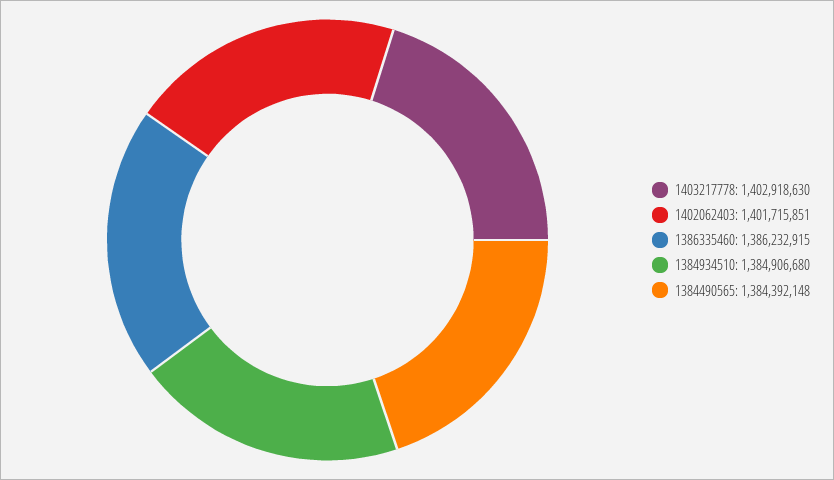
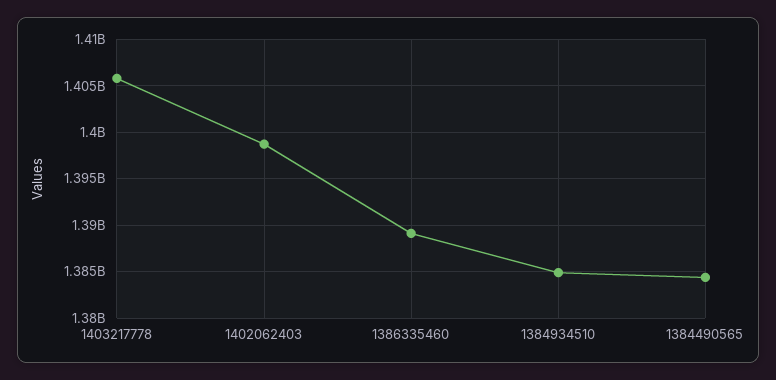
  {
-   "1403217778": 1402918630,
+   "1403217778": 1406000000,
-   "1402062403": 1401715851,
+   "1402062403": 1399000000,
-   "1386335460": 1386232915,
+   "1386335460": 1389000000,
    "1384934510": 1384906680,
    "1384490565": 1384392148
  }

